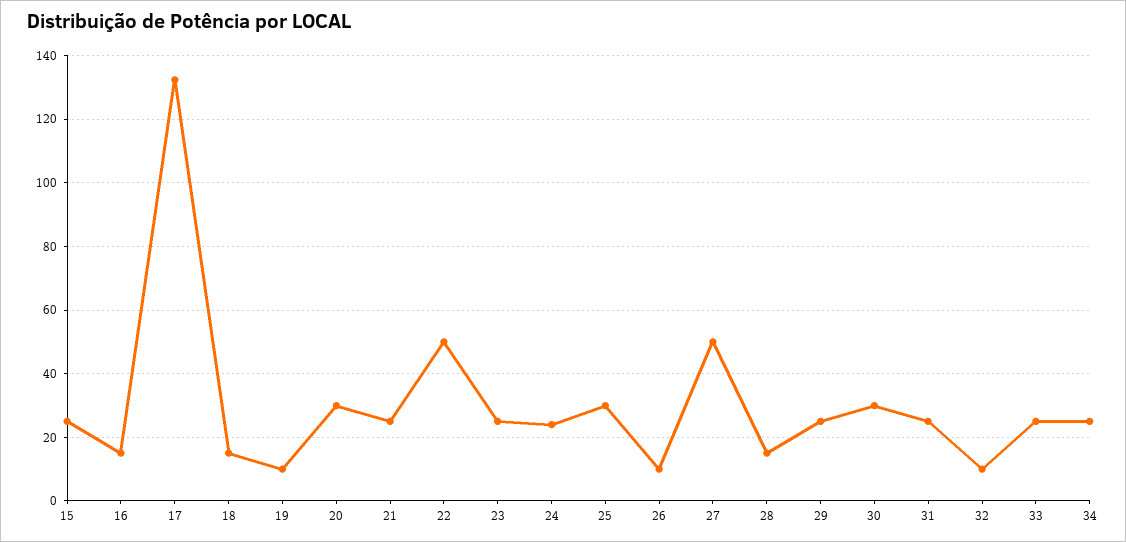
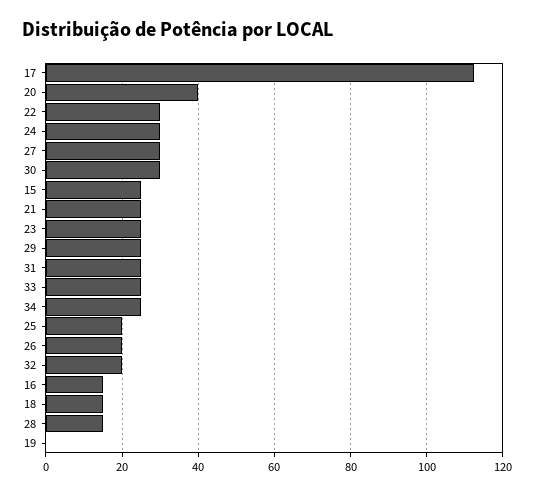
  {
    "15": 26,
    "16": 16,
-   "17": 132,
+   "17": 112,
    "18": 16,
-   "19": 10,
+   "19": 0,
-   "20": 30,
+   "20": 40,
    "21": 26,
-   "22": 50,
+   "22": 30,
    "23": 26,
-   "24": 24,
+   "24": 30,
-   "25": 30,
+   "25": 20,
-   "26": 10,
+   "26": 20,
-   "27": 50,
+   "27": 30,
    "28": 16,
    "29": 26,
    "30": 30,
    "31": 26,
-   "32": 10,
+   "32": 20,
    "33": 26,
    "34": 26
  }

